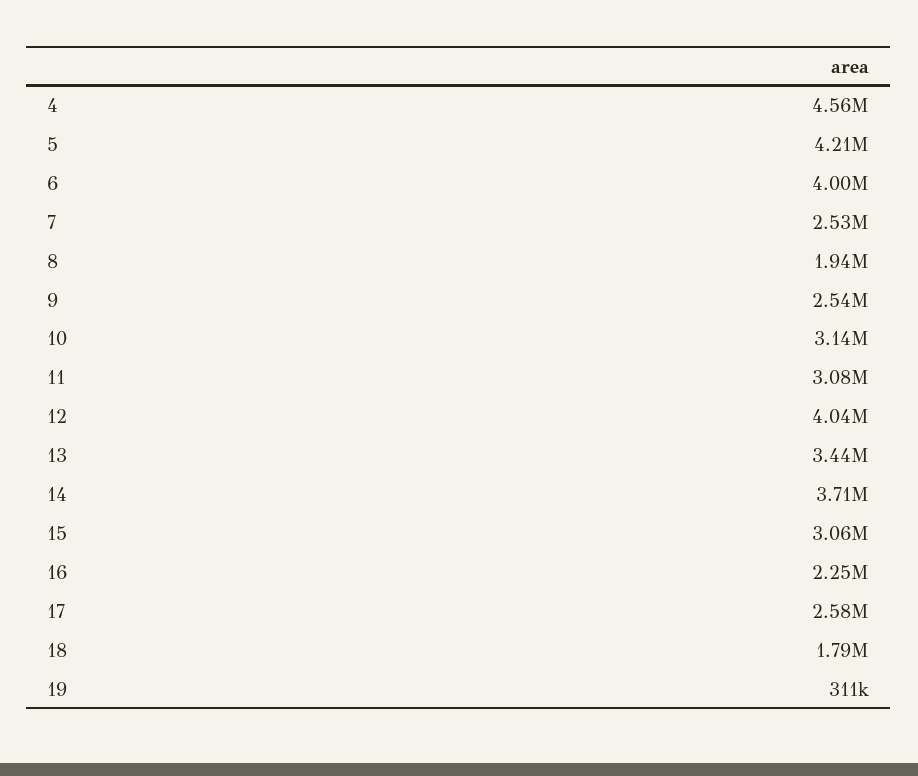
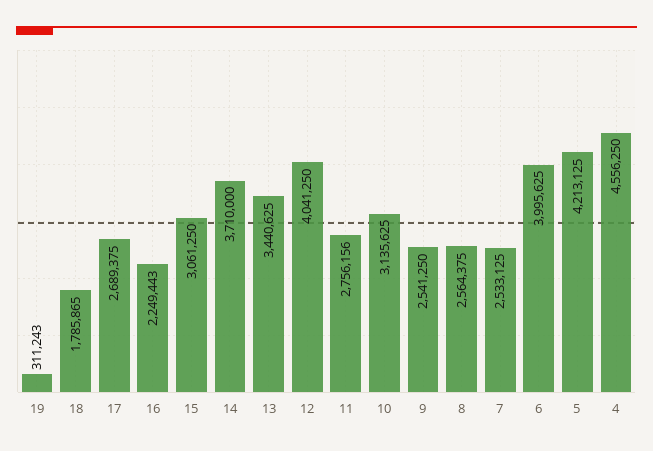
  {
    "4": 4556250,
    "5": 4213125,
    "6": 3995625,
    "7": 2533125,
-   "8": 1940000,
+   "8": 2564375,
    "9": 2541250,
    "10": 3135625,
-   "11": 3080000,
+   "11": 2756156,
    "12": 4041250,
    "13": 3440625,
    "14": 3710000,
    "15": 3061250,
    "16": 2249443,
-   "17": 2580000,
+   "17": 2689375,
    "18": 1785865,
    "19": 311243
  }

